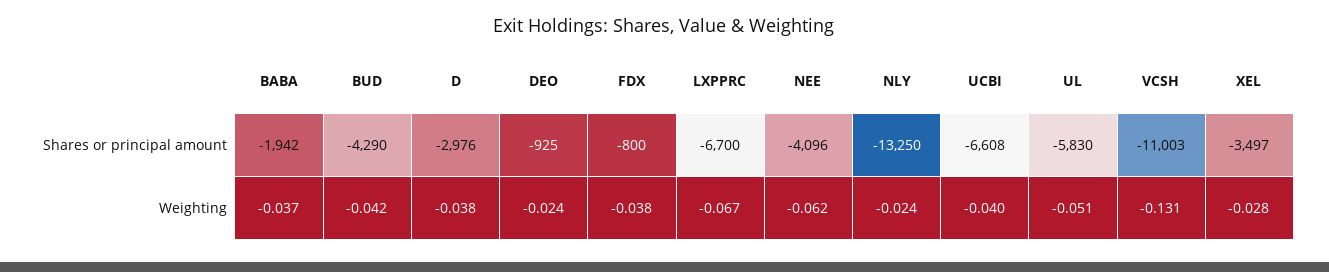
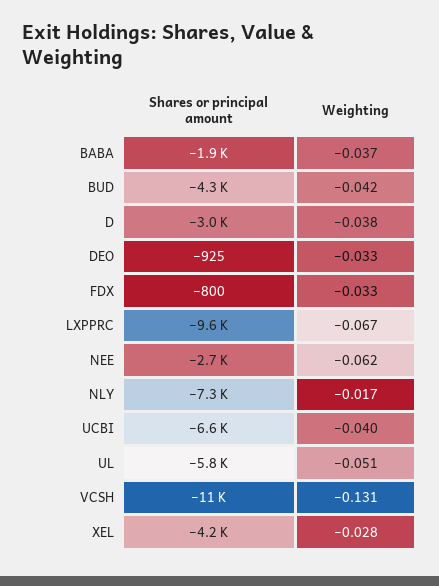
  {
    "BABA": {
      "Shares or principal amount": -1942,
      "Weighting": -0.037
    },
    "BUD": {
      "Shares or principal amount": -4290,
      "Weighting": -0.042
    },
    "D": {
      "Shares or principal amount": -2976,
      "Weighting": -0.038
    },
    "DEO": {
      "Shares or principal amount": -925,
-     "Weighting": -0.024
+     "Weighting": -0.033
    },
    "FDX": {
      "Shares or principal amount": -800,
-     "Weighting": -0.038
+     "Weighting": -0.033
    },
    "LXPPRC": {
-     "Shares or principal amount": -6700,
+     "Shares or principal amount": -9600,
      "Weighting": -0.067
    },
    "NEE": {
-     "Shares or principal amount": -4096,
+     "Shares or principal amount": -2700,
      "Weighting": -0.062
    },
    "NLY": {
-     "Shares or principal amount": -13250,
+     "Shares or principal amount": -7300,
-     "Weighting": -0.024
+     "Weighting": -0.017
    },
    "UCBI": {
      "Shares or principal amount": -6608,
      "Weighting": -0.04
    },
    "UL": {
      "Shares or principal amount": -5830,
      "Weighting": -0.051
    },
    "VCSH": {
      "Shares or principal amount": -11003,
      "Weighting": -0.131
    },
    "XEL": {
-     "Shares or principal amount": -3497,
+     "Shares or principal amount": -4200,
      "Weighting": -0.028
    }
  }

